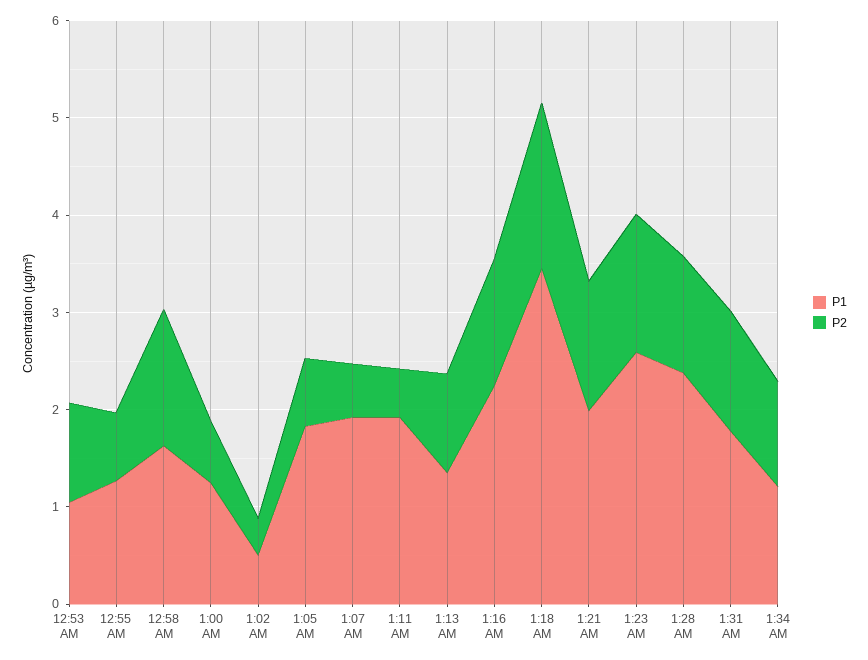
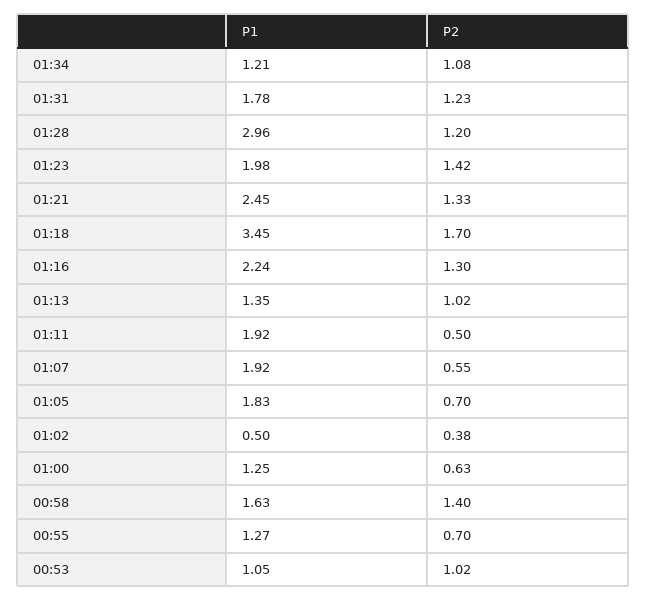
  {
    "P1": {
      "12:53 AM": 1.05,
      "12:55 AM": 1.27,
      "12:58 AM": 1.63,
      "1:00 AM": 1.25,
      "1:02 AM": 0.5,
      "1:05 AM": 1.83,
      "1:07 AM": 1.92,
      "1:11 AM": 1.92,
      "1:13 AM": 1.35,
      "1:16 AM": 2.24,
      "1:18 AM": 3.45,
-     "1:21 AM": 2,
+     "1:21 AM": 2.45,
-     "1:23 AM": 2.6,
+     "1:23 AM": 1.98,
-     "1:28 AM": 2.4,
+     "1:28 AM": 2.96,
      "1:31 AM": 1.78,
      "1:34 AM": 1.21
    },
    "P2": {
      "12:53 AM": 1.02,
      "12:55 AM": 0.7,
      "12:58 AM": 1.4,
      "1:00 AM": 0.63,
      "1:02 AM": 0.38,
      "1:05 AM": 0.7,
      "1:07 AM": 0.55,
      "1:11 AM": 0.5,
      "1:13 AM": 1.02,
      "1:16 AM": 1.3,
      "1:18 AM": 1.7,
      "1:21 AM": 1.33,
      "1:23 AM": 1.42,
      "1:28 AM": 1.2,
      "1:31 AM": 1.23,
      "1:34 AM": 1.08
    }
  }

